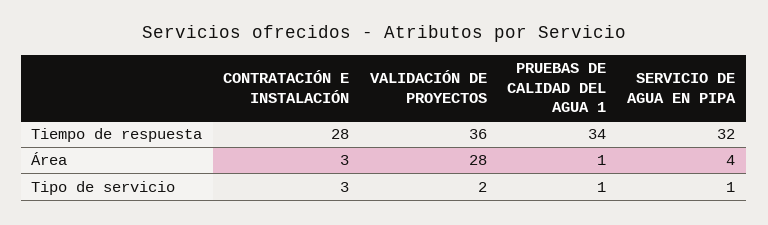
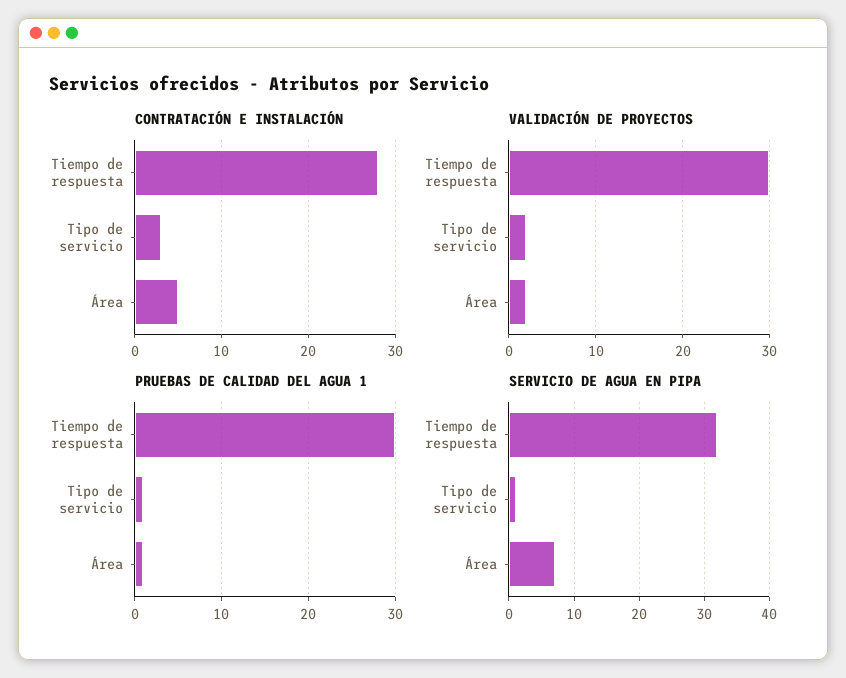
  {
    "CONTRATACIÓN E INSTALACIÓN": {
      "Tiempo de respuesta": 28,
-     "Área": 3,
+     "Área": 5,
      "Tipo de servicio": 3
    },
    "VALIDACIÓN DE PROYECTOS": {
-     "Tiempo de respuesta": 36,
+     "Tiempo de respuesta": 30,
-     "Área": 28,
+     "Área": 2,
      "Tipo de servicio": 2
    },
    "PRUEBAS DE CALIDAD DEL AGUA 1": {
-     "Tiempo de respuesta": 34,
+     "Tiempo de respuesta": 30,
      "Área": 1,
      "Tipo de servicio": 1
    },
    "SERVICIO DE AGUA EN PIPA": {
      "Tiempo de respuesta": 32,
-     "Área": 4,
+     "Área": 7,
      "Tipo de servicio": 1
    }
  }

